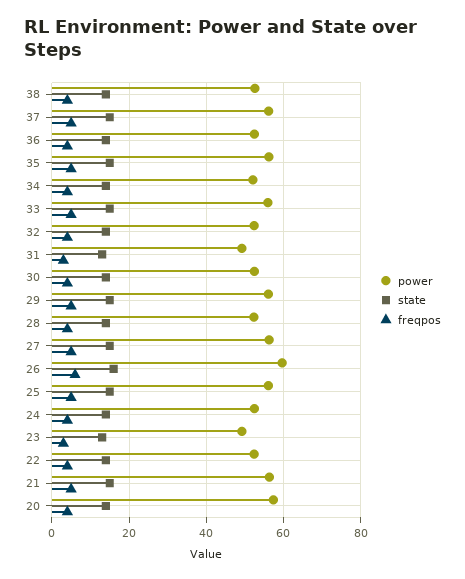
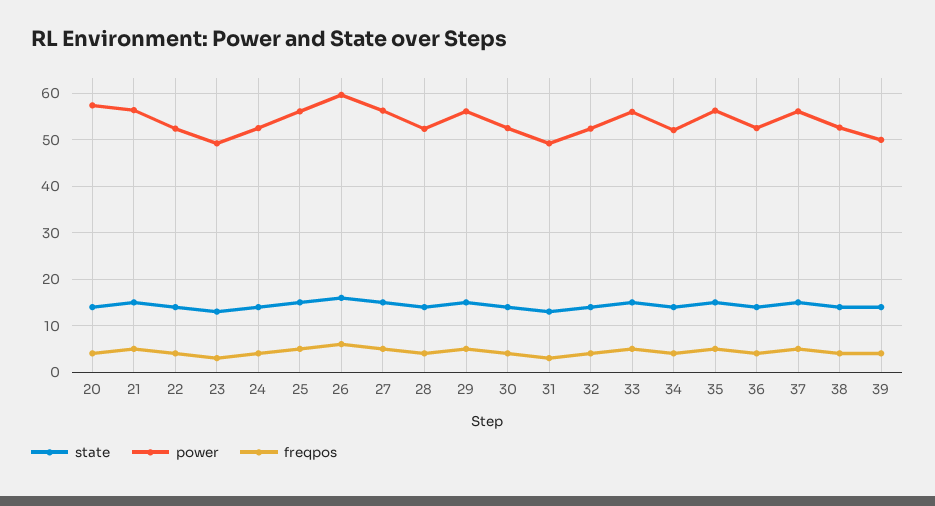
  {
    "power": {
      "38": 52,
      "37": 56,
      "36": 52,
      "35": 56,
      "34": 52,
      "33": 56,
      "32": 52,
      "31": 50,
      "30": 52,
      "29": 56,
      "28": 52,
      "27": 56,
      "26": 60,
      "25": 56,
      "24": 52,
      "23": 50,
      "22": 52,
      "21": 56,
-     "20": 58
+     "20": 58,
+     "39": 50
    },
    "state": {
      "38": 14,
      "37": 16,
      "36": 14,
      "35": 16,
      "34": 14,
      "33": 16,
      "32": 14,
      "31": 14,
      "30": 14,
      "29": 16,
      "28": 14,
      "27": 16,
      "26": 16,
      "25": 16,
      "24": 14,
      "23": 14,
      "22": 14,
      "21": 16,
-     "20": 14
+     "20": 14,
+     "39": 14
    },
    "freqpos": {
      "38": 4,
      "37": 6,
      "36": 4,
      "35": 6,
      "34": 4,
      "33": 6,
      "32": 4,
      "31": 4,
      "30": 4,
      "29": 6,
      "28": 4,
      "27": 6,
      "26": 6,
      "25": 6,
      "24": 4,
      "23": 4,
      "22": 4,
      "21": 6,
-     "20": 4
+     "20": 4,
+     "39": 4
    }
  }

